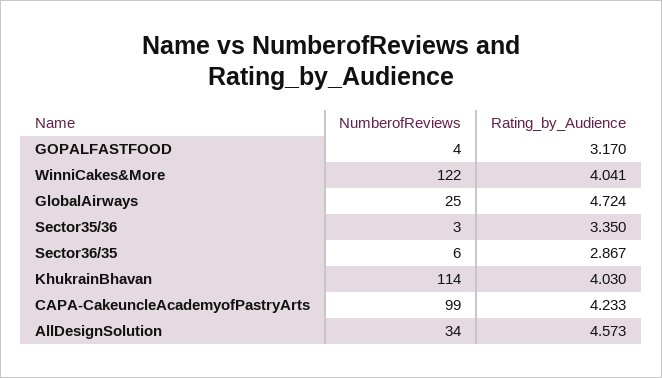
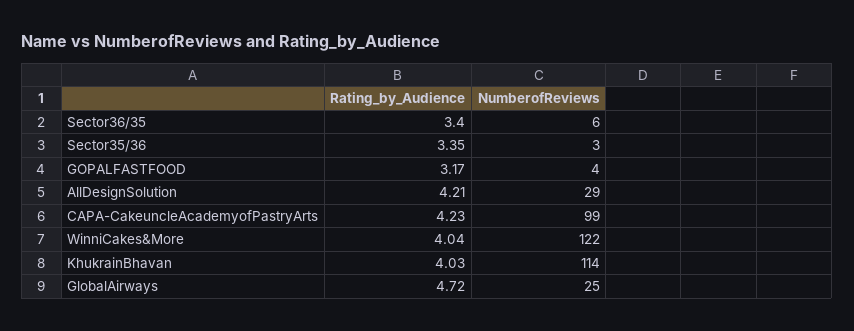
  {
    "NumberofReviews": {
      "GOPALFASTFOOD": 4,
      "WinniCakes&More": 122,
      "GlobalAirways": 25,
      "Sector35/36": 3,
      "Sector36/35": 6,
      "KhukrainBhavan": 114,
      "CAPA-CakeuncleAcademyofPastryArts": 99,
-     "AllDesignSolution": 34
+     "AllDesignSolution": 29
    },
    "Rating_by_Audience": {
      "GOPALFASTFOOD": 3.17,
      "WinniCakes&More": 4.041,
      "GlobalAirways": 4.724,
      "Sector35/36": 3.35,
-     "Sector36/35": 2.867,
+     "Sector36/35": 3.4,
      "KhukrainBhavan": 4.03,
      "CAPA-CakeuncleAcademyofPastryArts": 4.233,
-     "AllDesignSolution": 4.573
+     "AllDesignSolution": 4.21
    }
  }

